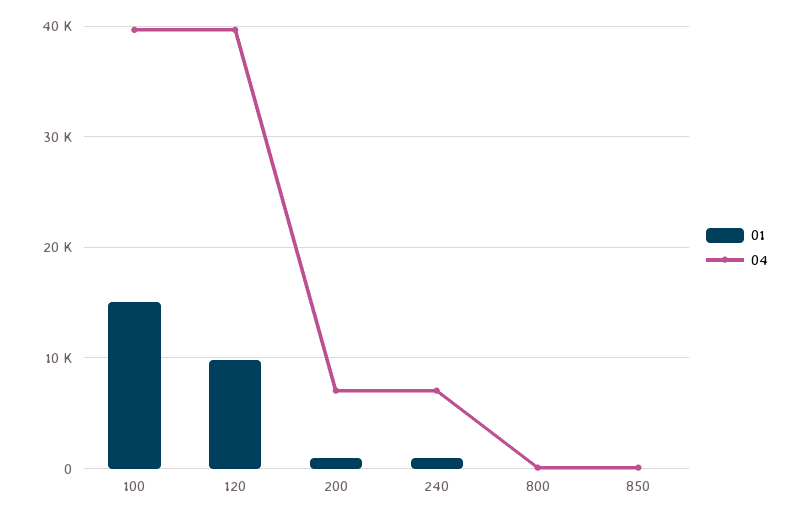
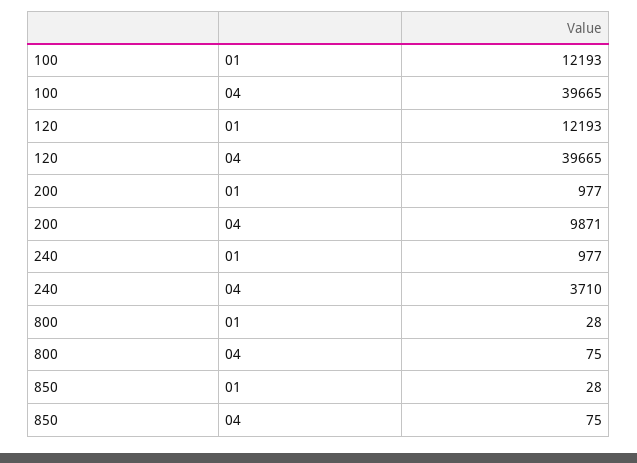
  {
    "01": {
-     "100": 15000,
+     "100": 12193,
-     "120": 10000,
+     "120": 12193,
      "200": 977,
      "240": 977,
      "800": 28,
      "850": 28
    },
    "04": {
      "100": 39665,
      "120": 39665,
-     "200": 7000,
+     "200": 9871,
-     "240": 7000,
+     "240": 3710,
      "800": 75,
      "850": 75
    }
  }

